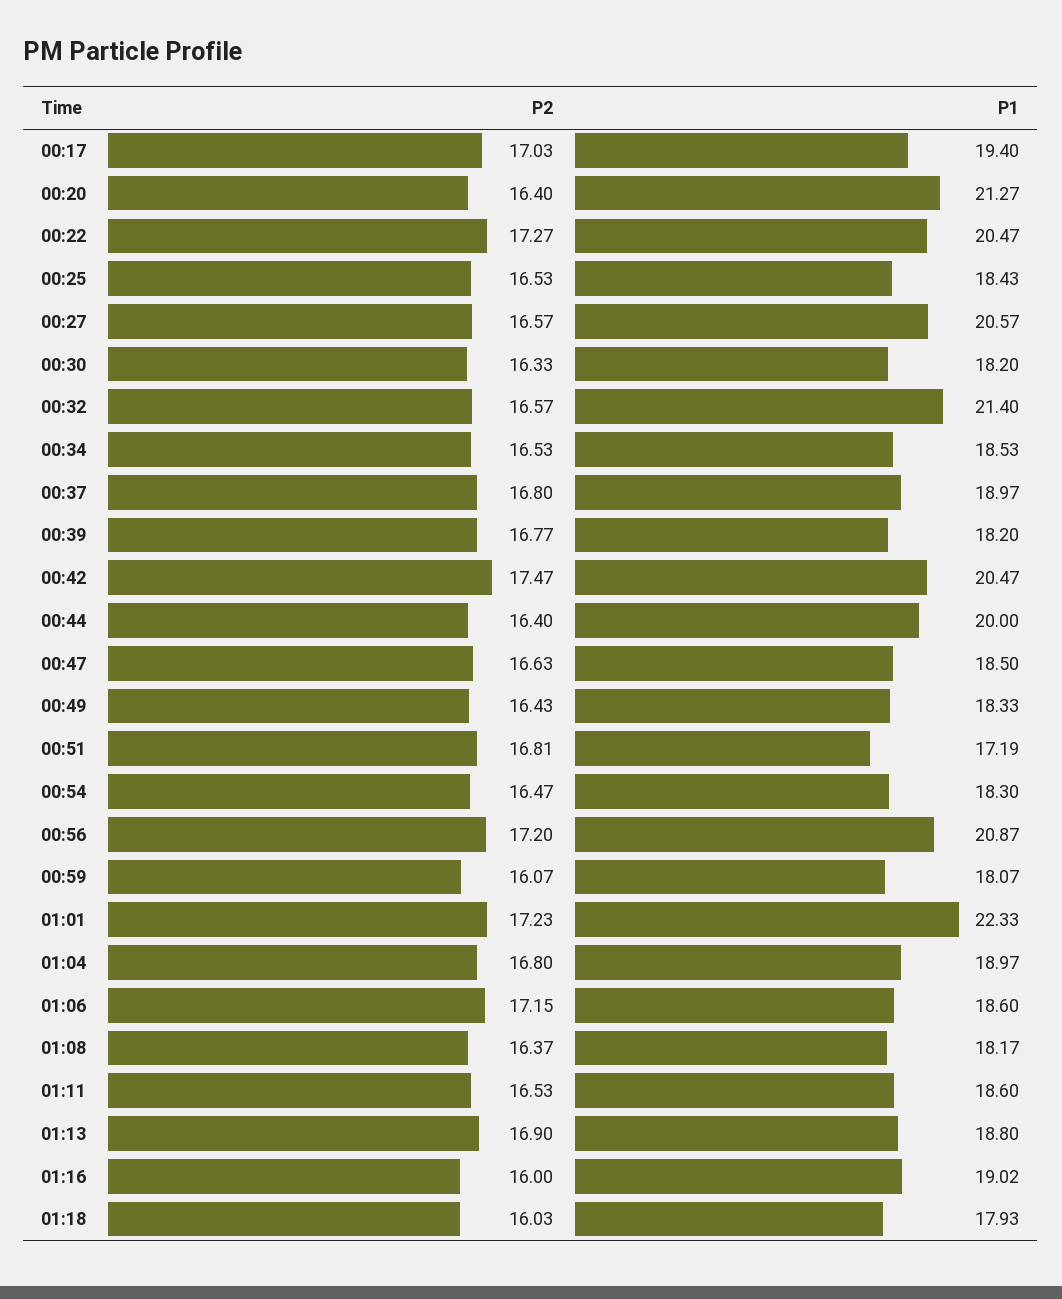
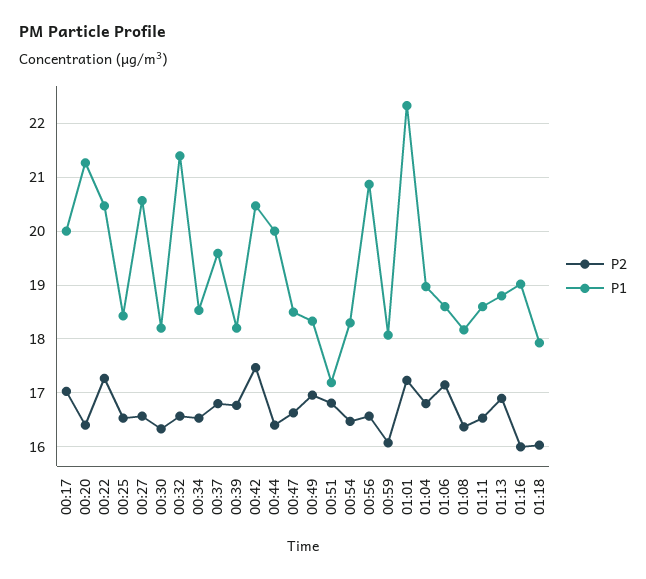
  {
    "P2": {
      "00:17": 17.03,
      "00:20": 16.4,
      "00:22": 17.27,
      "00:25": 16.53,
      "00:27": 16.57,
      "00:30": 16.33,
      "00:32": 16.57,
      "00:34": 16.53,
      "00:37": 16.8,
      "00:39": 16.77,
      "00:42": 17.47,
      "00:44": 16.4,
      "00:47": 16.63,
-     "00:49": 16.43,
+     "00:49": 17,
      "00:51": 16.81,
      "00:54": 16.47,
-     "00:56": 17.2,
+     "00:56": 16.6,
      "00:59": 16.07,
      "01:01": 17.23,
      "01:04": 16.8,
      "01:06": 17.15,
      "01:08": 16.37,
      "01:11": 16.53,
      "01:13": 16.9,
      "01:16": 16,
      "01:18": 16.03
    },
    "P1": {
-     "00:17": 19.4,
+     "00:17": 20,
      "00:20": 21.27,
      "00:22": 20.47,
      "00:25": 18.43,
      "00:27": 20.57,
      "00:30": 18.2,
      "00:32": 21.4,
      "00:34": 18.53,
-     "00:37": 18.97,
+     "00:37": 19.6,
      "00:39": 18.2,
      "00:42": 20.47,
      "00:44": 20,
      "00:47": 18.5,
      "00:49": 18.33,
      "00:51": 17.19,
      "00:54": 18.3,
      "00:56": 20.87,
      "00:59": 18.07,
      "01:01": 22.33,
      "01:04": 18.97,
      "01:06": 18.6,
      "01:08": 18.17,
      "01:11": 18.6,
      "01:13": 18.8,
      "01:16": 19.02,
      "01:18": 17.93
    }
  }

